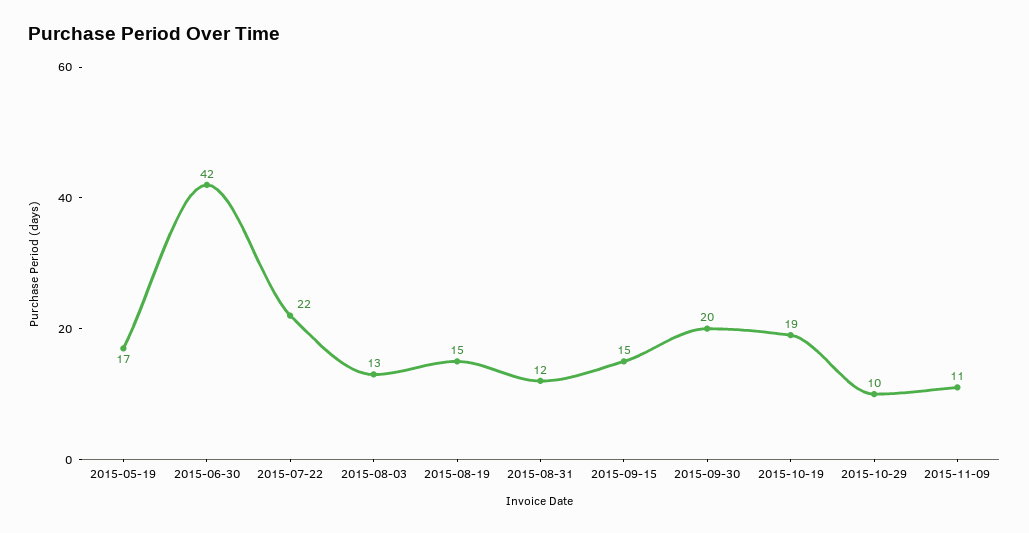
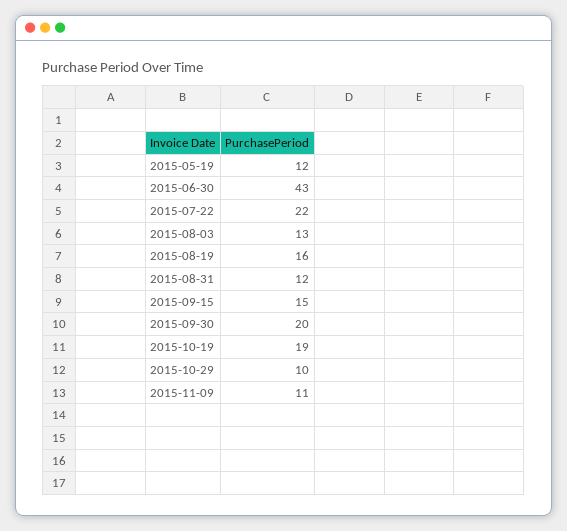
  {
-   "2015-05-19": 17,
+   "2015-05-19": 12,
-   "2015-06-30": 42,
+   "2015-06-30": 43,
    "2015-07-22": 22,
    "2015-08-03": 13,
-   "2015-08-19": 15,
+   "2015-08-19": 16,
    "2015-08-31": 12,
    "2015-09-15": 15,
    "2015-09-30": 20,
    "2015-10-19": 19,
    "2015-10-29": 10,
    "2015-11-09": 11
  }

